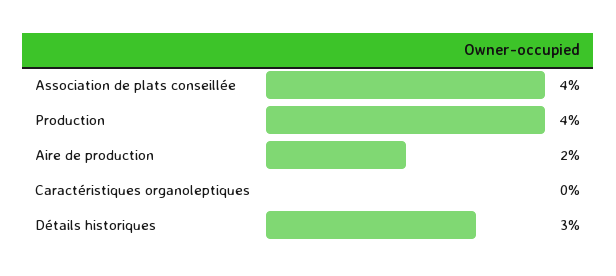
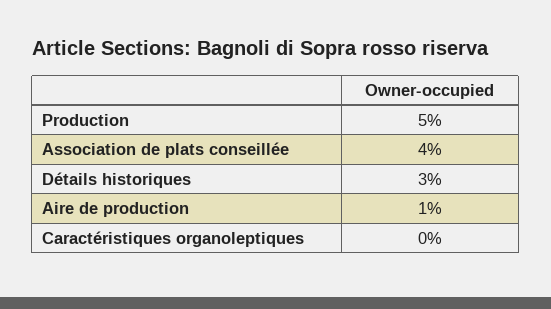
  {
    "Association de plats conseillée": 4,
-   "Production": 4,
+   "Production": 5,
-   "Aire de production": 2,
+   "Aire de production": 1,
    "Caractéristiques organoleptiques": 0,
    "Détails historiques": 3
  }

